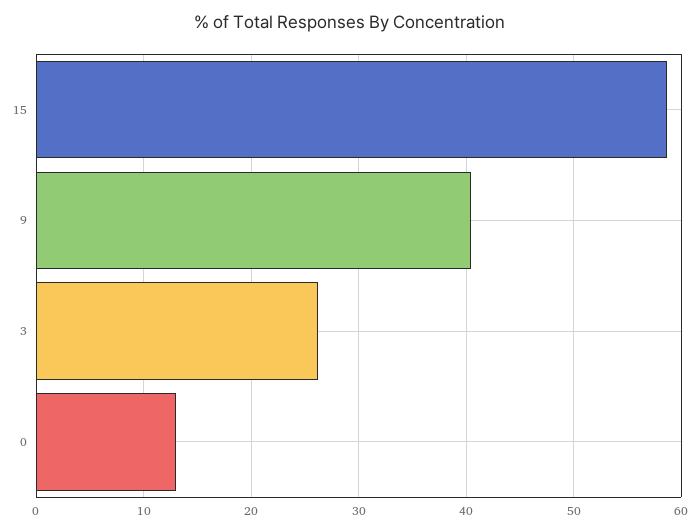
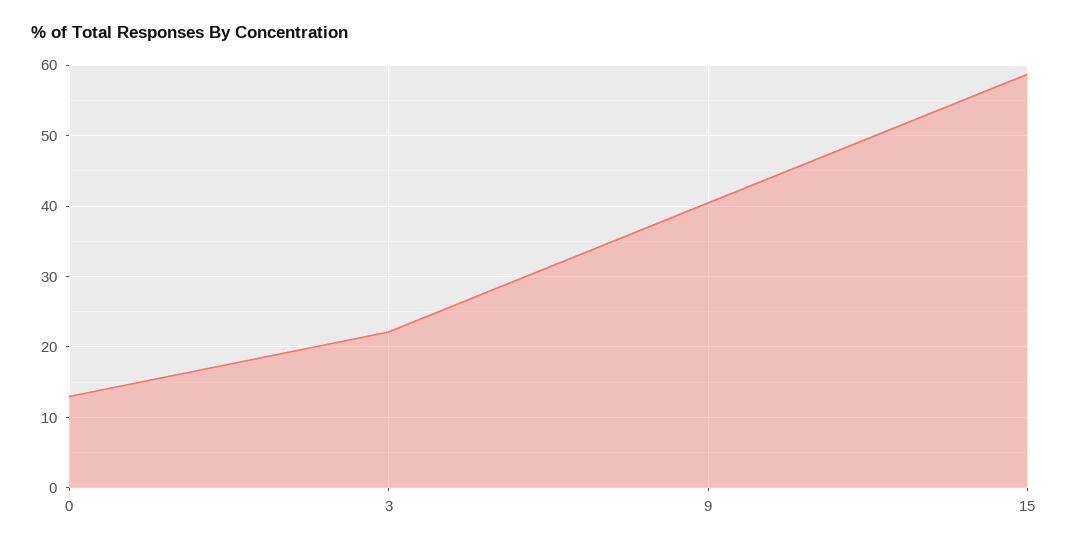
  {
    "15": 59,
    "9": 40,
-   "3": 26,
+   "3": 22,
    "0": 13
  }

